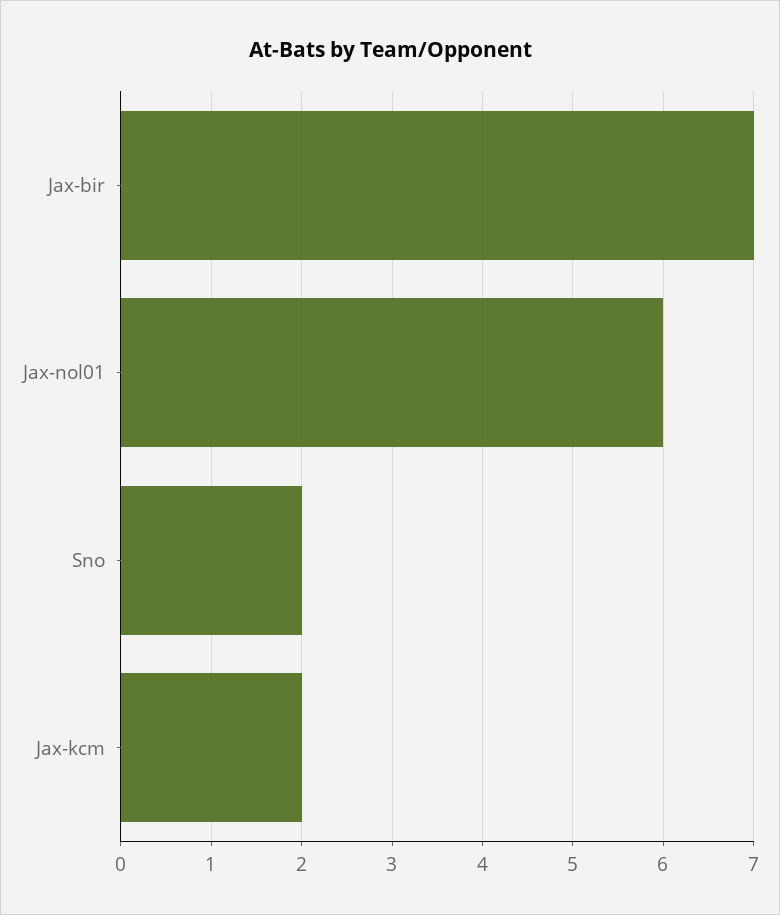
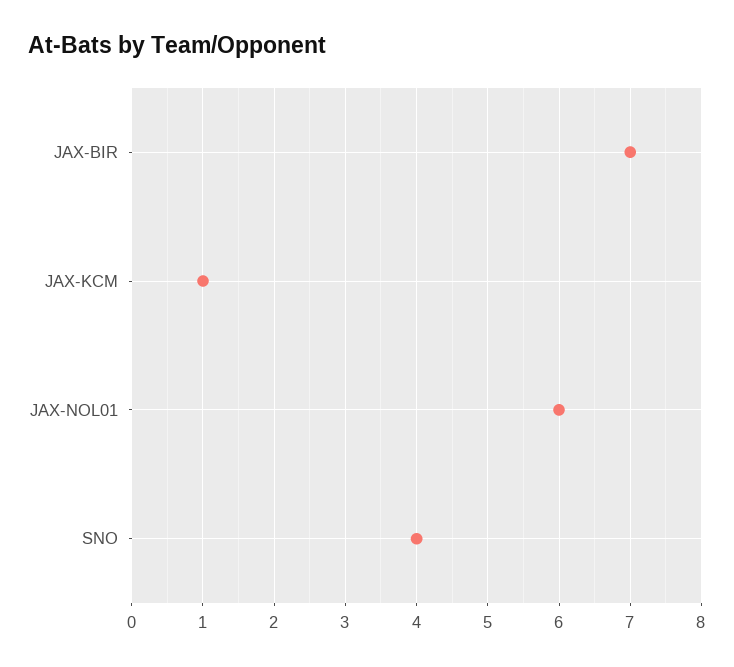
  {
    "Jax-bir": 7,
    "Jax-nol01": 6,
-   "Sno": 2,
+   "Sno": 4,
-   "Jax-kcm": 2
+   "Jax-kcm": 1
  }

